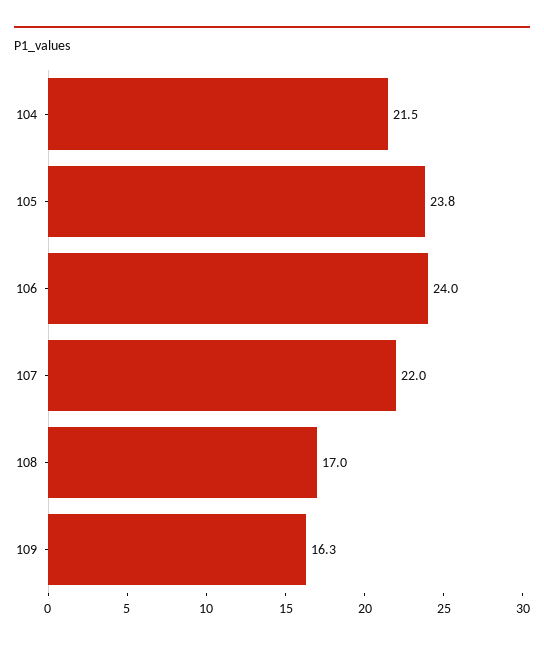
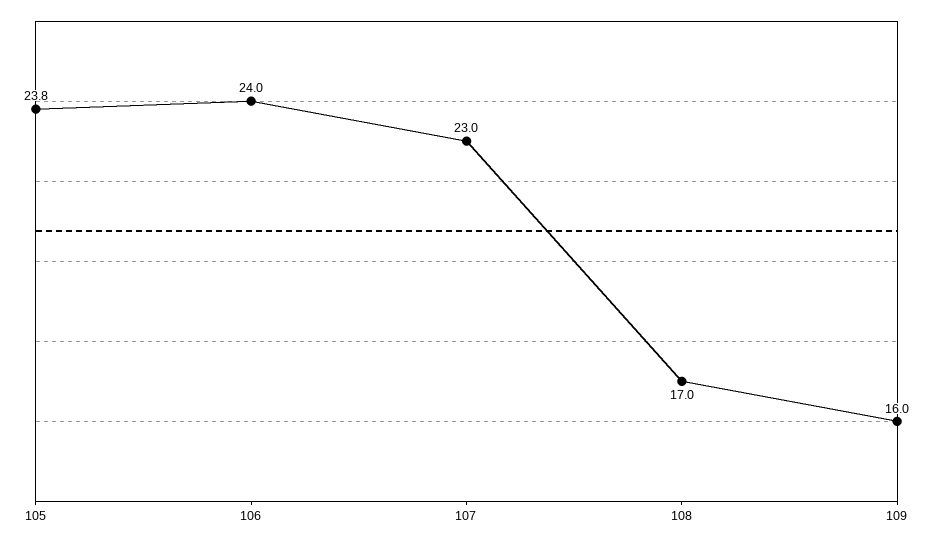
  {
-   "104": 21.5,
    "105": 23.8,
    "106": 24,
-   "107": 22,
+   "107": 23,
    "108": 17,
-   "109": 16.3
+   "109": 16
  }

